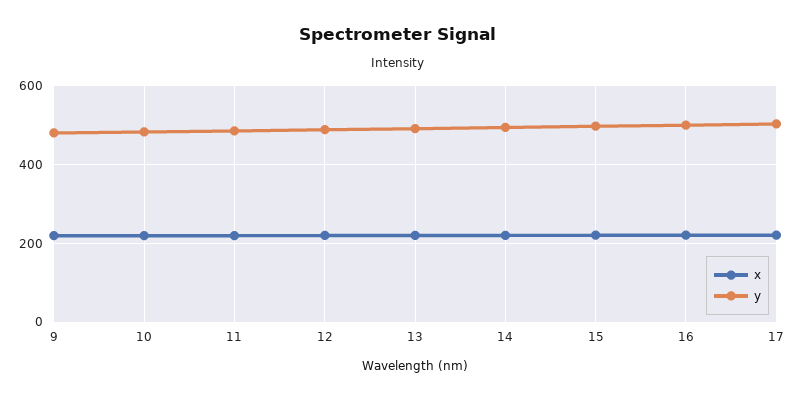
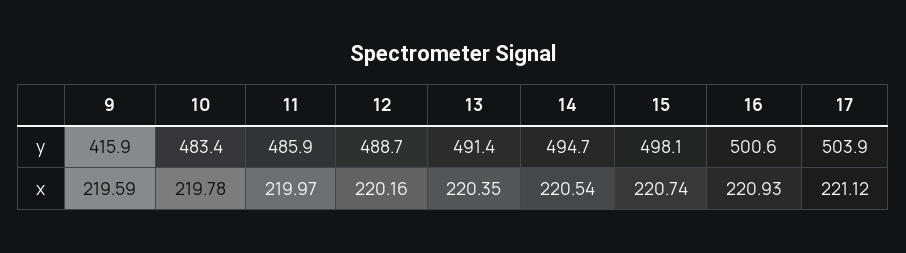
  {
    "x": {
      "9": 219.59,
      "10": 219.78,
      "11": 219.97,
      "12": 220.16,
      "13": 220.35,
      "14": 220.54,
      "15": 220.74,
      "16": 220.93,
      "17": 221.12
    },
    "y": {
-     "9": 480,
+     "9": 415.9,
      "10": 483.4,
      "11": 485.9,
      "12": 488.7,
      "13": 491.4,
      "14": 494.7,
      "15": 498.1,
      "16": 500.6,
      "17": 503.9
    }
  }

